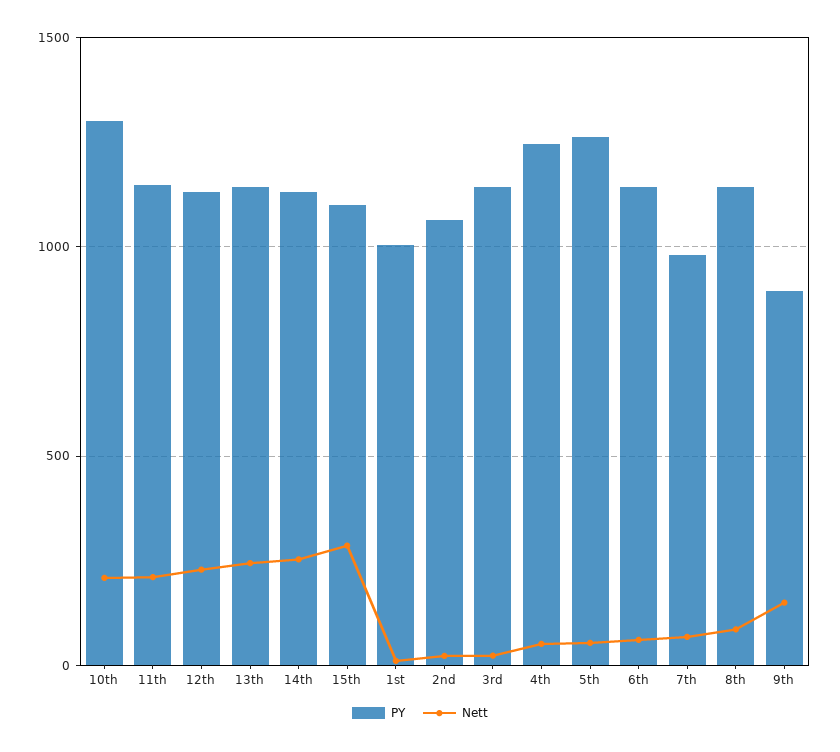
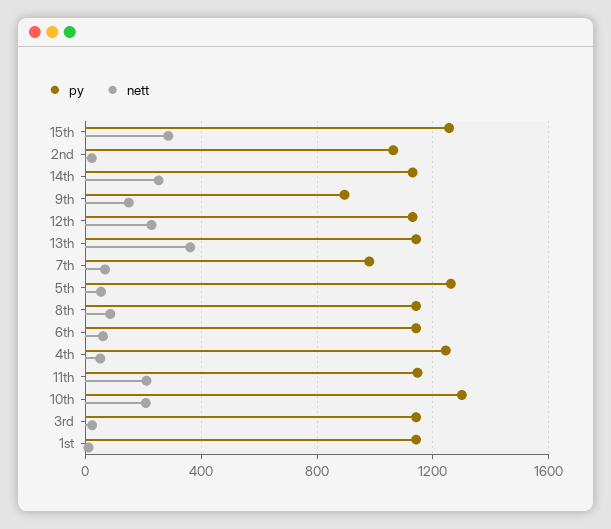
  {
    "PY": {
      "10th": 1300,
      "11th": 1150,
      "12th": 1150,
      "13th": 1150,
      "14th": 1150,
-     "15th": 1100,
+     "15th": 1250,
-     "1st": 1000,
+     "1st": 1150,
      "2nd": 1050,
      "3rd": 1150,
      "4th": 1250,
      "5th": 1250,
      "6th": 1150,
      "7th": 1000,
      "8th": 1150,
      "9th": 900
    },
    "Nett": {
      "10th": 200,
      "11th": 200,
      "12th": 250,
-     "13th": 250,
+     "13th": 350,
      "14th": 250,
      "15th": 300,
      "1st": 0,
      "2nd": 0,
      "3rd": 0,
      "4th": 50,
      "5th": 50,
      "6th": 50,
      "7th": 50,
      "8th": 100,
      "9th": 150
    }
  }

